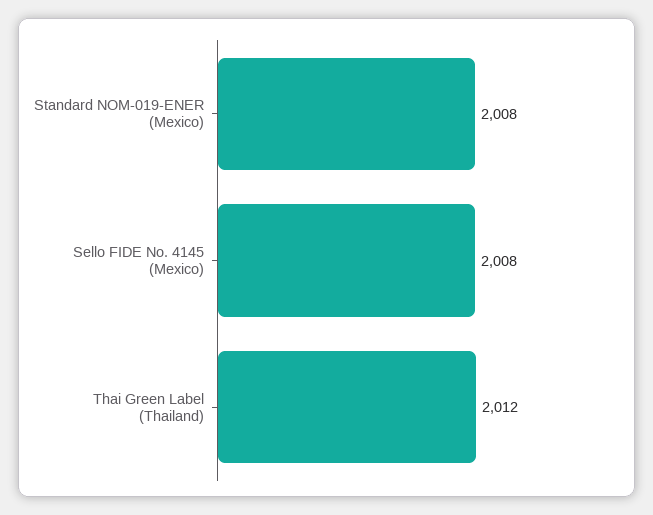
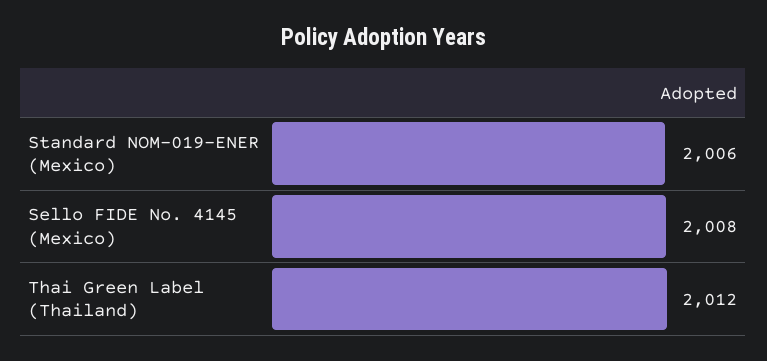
  {
-   "Standard NOM-019-ENER (Mexico)": 2008,
+   "Standard NOM-019-ENER (Mexico)": 2006,
    "Sello FIDE No. 4145 (Mexico)": 2008,
    "Thai Green Label (Thailand)": 2012
  }

